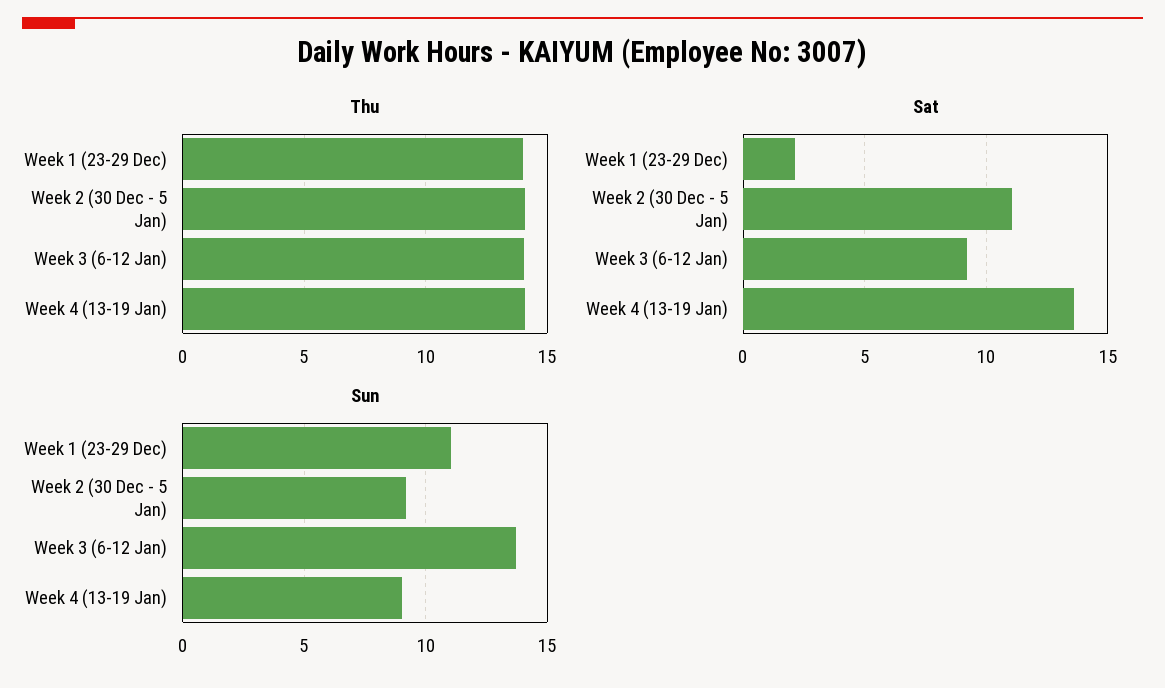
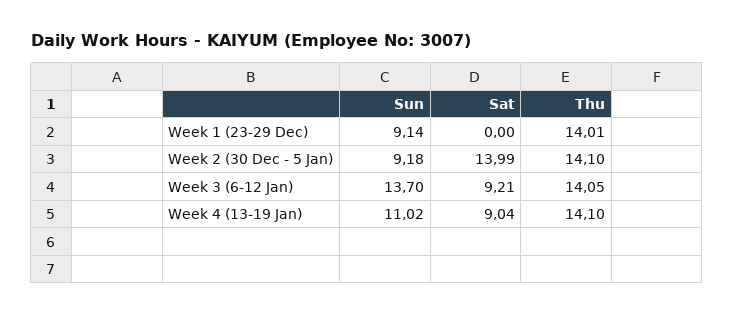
  {
    "Thu": {
      "Week 1 (23-29 Dec)": 14.01,
      "Week 2 (30 Dec - 5 Jan)": 14.1,
      "Week 3 (6-12 Jan)": 14.05,
      "Week 4 (13-19 Jan)": 14.1
    },
    "Sat": {
-     "Week 1 (23-29 Dec)": 2,
+     "Week 1 (23-29 Dec)": 0,
-     "Week 2 (30 Dec - 5 Jan)": 11,
+     "Week 2 (30 Dec - 5 Jan)": 13.99,
      "Week 3 (6-12 Jan)": 9.21,
-     "Week 4 (13-19 Jan)": 13.5
+     "Week 4 (13-19 Jan)": 9.04
    },
    "Sun": {
-     "Week 1 (23-29 Dec)": 11,
+     "Week 1 (23-29 Dec)": 9.14,
      "Week 2 (30 Dec - 5 Jan)": 9.18,
      "Week 3 (6-12 Jan)": 13.7,
-     "Week 4 (13-19 Jan)": 9
+     "Week 4 (13-19 Jan)": 11.02
    }
  }

